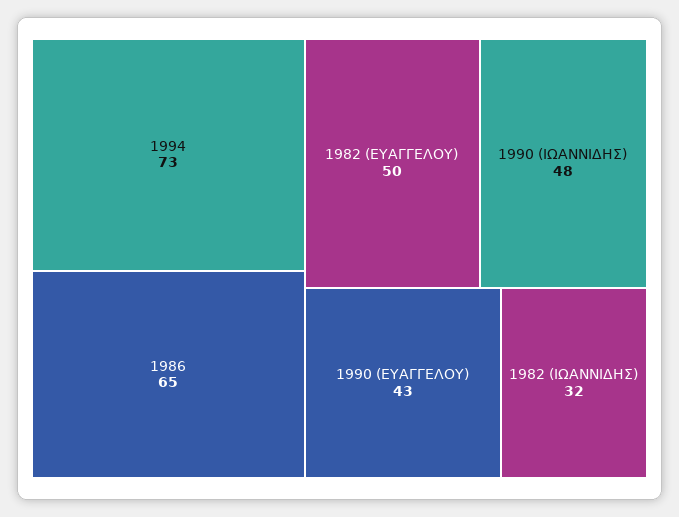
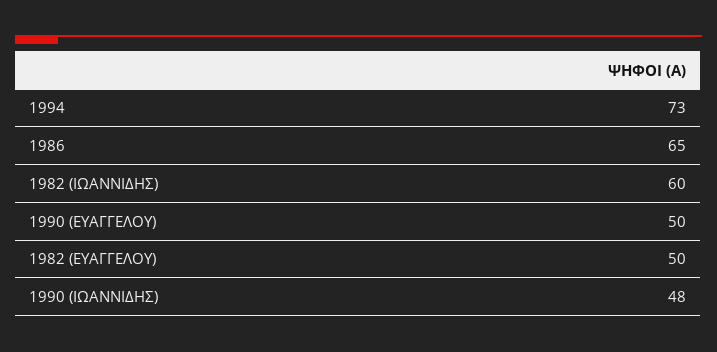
  {
    "1994": 73,
    "1986": 65,
    "1982 (ΕΥΑΓΓΕΛΟΥ)": 50,
    "1990 (ΙΩΑΝΝΙΔΗΣ)": 48,
-   "1990 (ΕΥΑΓΓΕΛΟΥ)": 43,
+   "1990 (ΕΥΑΓΓΕΛΟΥ)": 50,
-   "1982 (ΙΩΑΝΝΙΔΗΣ)": 32
+   "1982 (ΙΩΑΝΝΙΔΗΣ)": 60
  }

